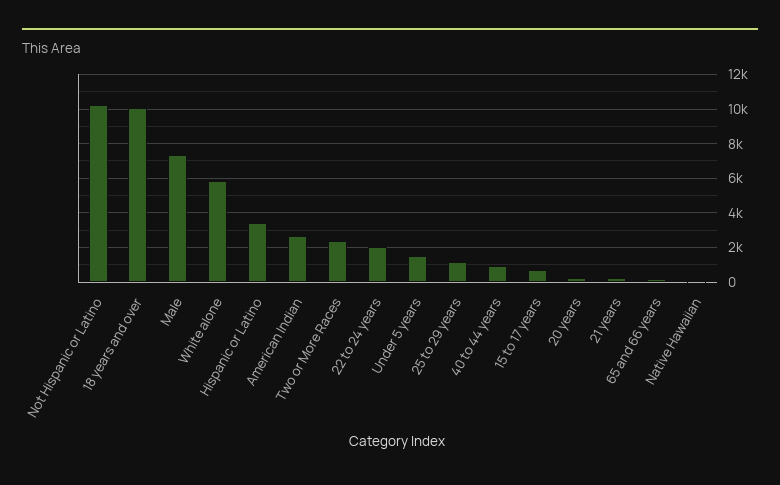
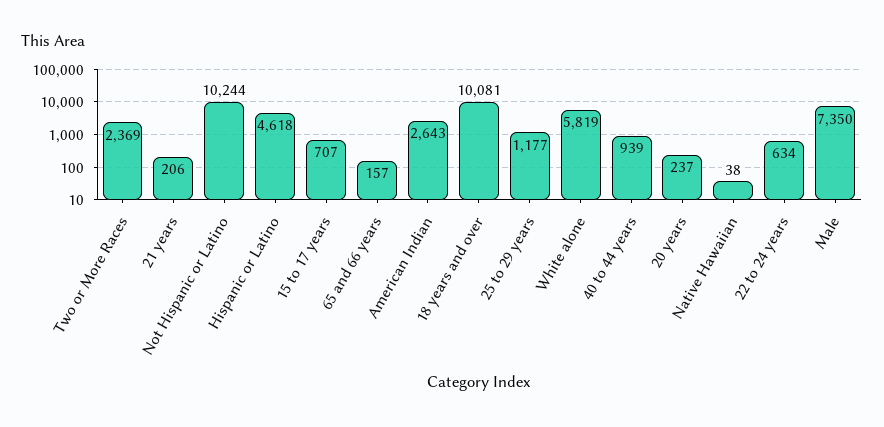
  {
    "Not Hispanic or Latino": 10244,
    "18 years and over": 10081,
    "Male": 7350,
    "White alone": 5819,
-   "Hispanic or Latino": 3500,
+   "Hispanic or Latino": 4618,
    "American Indian": 2643,
    "Two or More Races": 2369,
-   "22 to 24 years": 2000,
+   "22 to 24 years": 634,
-   "Under 5 years": 1500,
    "25 to 29 years": 1177,
    "40 to 44 years": 939,
    "15 to 17 years": 707,
    "20 years": 237,
    "21 years": 206,
    "65 and 66 years": 157,
    "Native Hawaiian": 38
  }

